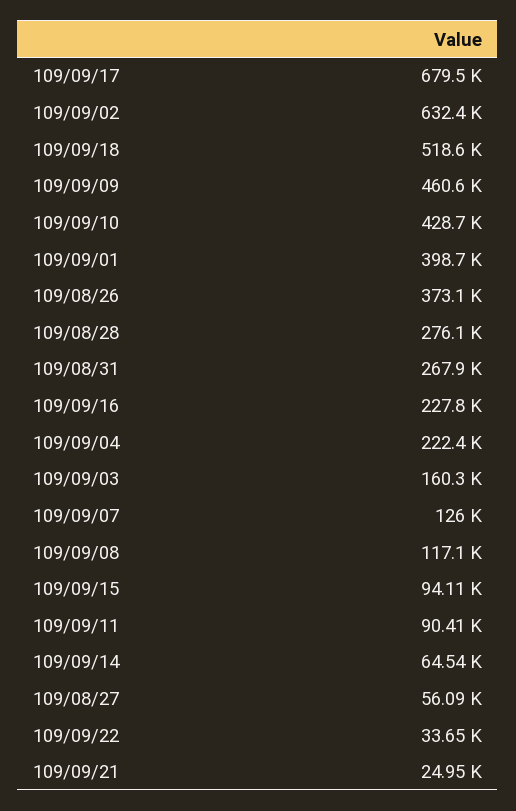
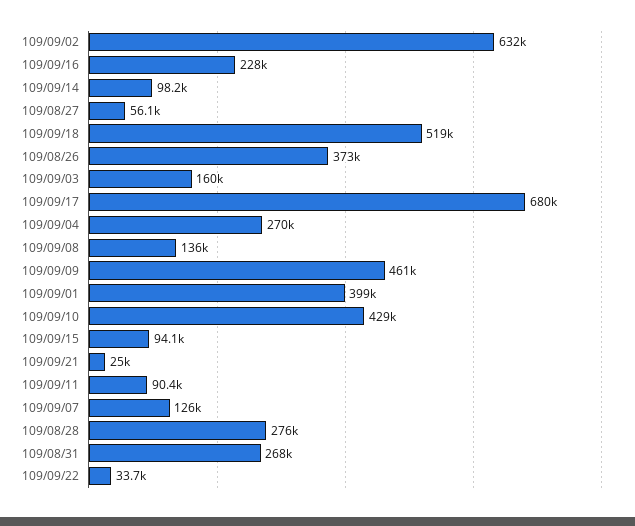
  {
    "109/09/17": 679500,
    "109/09/02": 632400,
    "109/09/18": 518600,
    "109/09/09": 460600,
    "109/09/10": 428700,
    "109/09/01": 398700,
    "109/08/26": 373100,
    "109/08/28": 276100,
    "109/08/31": 267900,
    "109/09/16": 227800,
-   "109/09/04": 222400,
+   "109/09/04": 270000,
    "109/09/03": 160300,
    "109/09/07": 126000,
-   "109/09/08": 117100,
+   "109/09/08": 136000,
    "109/09/15": 94110,
    "109/09/11": 90410,
-   "109/09/14": 64540,
+   "109/09/14": 98200,
    "109/08/27": 56090,
    "109/09/22": 33650,
    "109/09/21": 24950
  }

